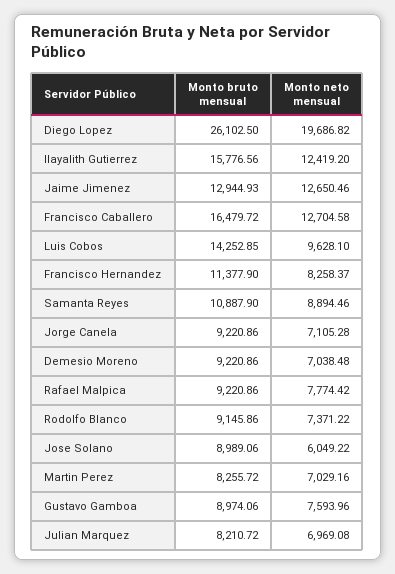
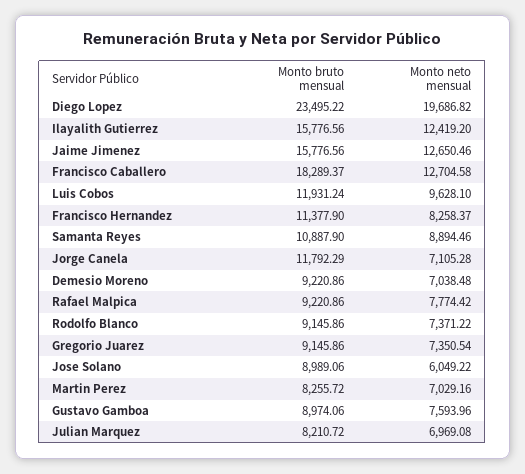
  {
    "Monto bruto mensual": {
-     "Diego Lopez": 26102.5,
+     "Diego Lopez": 23495.22,
      "Ilayalith Gutierrez": 15776.56,
-     "Jaime Jimenez": 12944.93,
+     "Jaime Jimenez": 15776.56,
-     "Francisco Caballero": 16479.72,
+     "Francisco Caballero": 18289.37,
-     "Luis Cobos": 14252.85,
+     "Luis Cobos": 11931.24,
      "Francisco Hernandez": 11377.9,
      "Samanta Reyes": 10887.9,
-     "Jorge Canela": 9220.86,
+     "Jorge Canela": 11792.29,
      "Demesio Moreno": 9220.86,
      "Rafael Malpica": 9220.86,
      "Rodolfo Blanco": 9145.86,
      "Jose Solano": 8989.06,
      "Martin Perez": 8255.72,
      "Gustavo Gamboa": 8974.06,
-     "Julian Marquez": 8210.72
+     "Julian Marquez": 8210.72,
+     "Gregorio Juarez": 9145.86
    },
    "Monto neto mensual": {
      "Diego Lopez": 19686.82,
      "Ilayalith Gutierrez": 12419.2,
      "Jaime Jimenez": 12650.46,
      "Francisco Caballero": 12704.58,
      "Luis Cobos": 9628.1,
      "Francisco Hernandez": 8258.37,
      "Samanta Reyes": 8894.46,
      "Jorge Canela": 7105.28,
      "Demesio Moreno": 7038.48,
      "Rafael Malpica": 7774.42,
      "Rodolfo Blanco": 7371.22,
      "Jose Solano": 6049.22,
      "Martin Perez": 7029.16,
      "Gustavo Gamboa": 7593.96,
-     "Julian Marquez": 6969.08
+     "Julian Marquez": 6969.08,
+     "Gregorio Juarez": 7350.54
    }
  }

